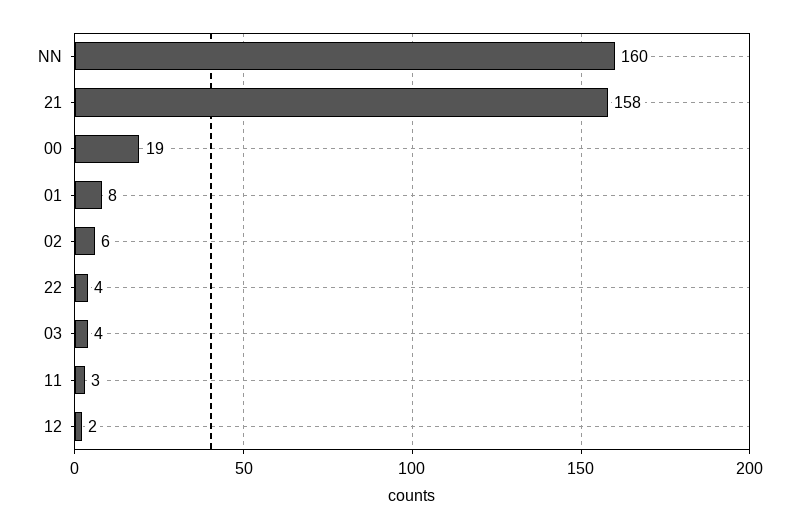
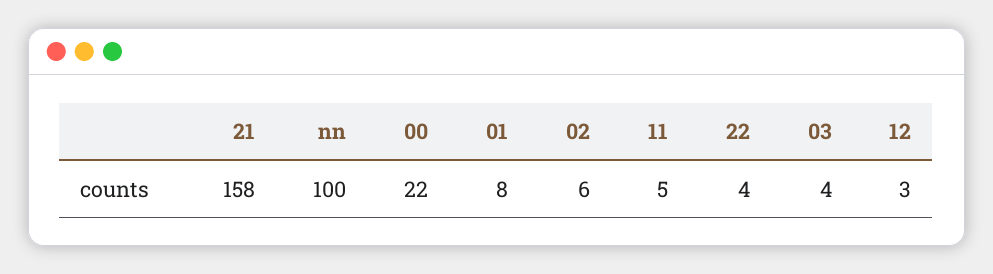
  {
-   "NN": 160,
+   "NN": 100,
    "21": 158,
-   "00": 19,
+   "00": 22,
    "01": 8,
    "02": 6,
    "22": 4,
    "03": 4,
-   "11": 3,
+   "11": 5,
-   "12": 2
+   "12": 3
  }

